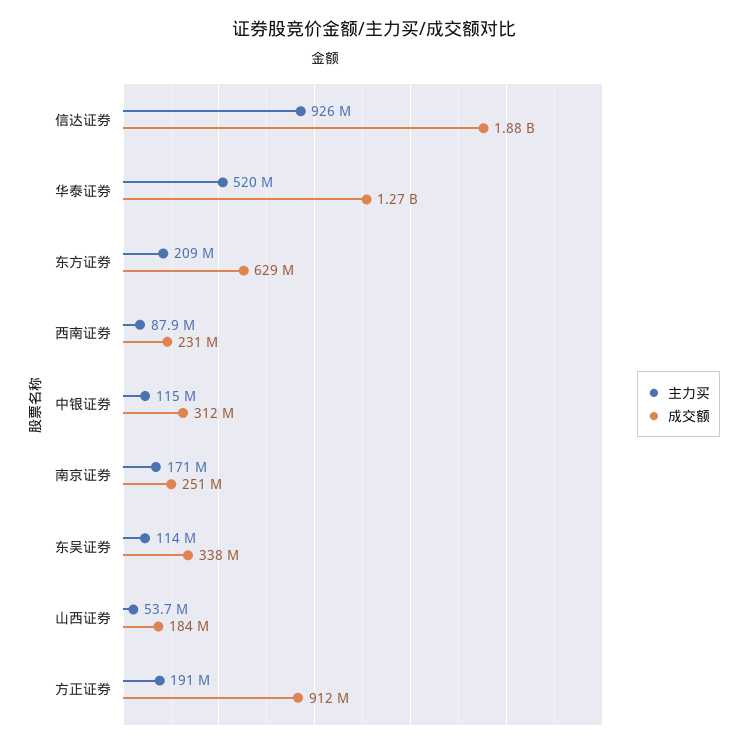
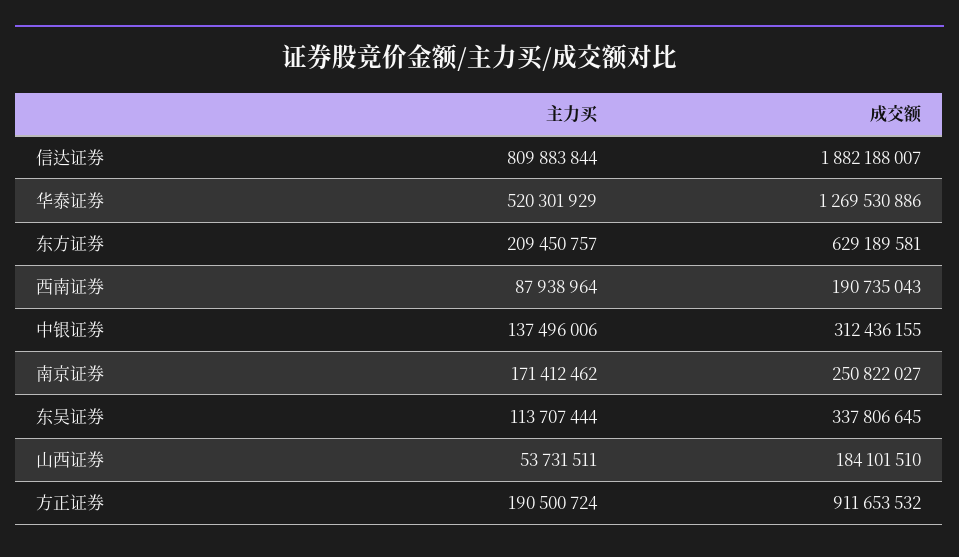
  {
    "主力买": {
-     "信达证券": 926000000,
+     "信达证券": 809883844,
      "华泰证券": 520301929,
      "东方证券": 209450757,
      "西南证券": 87938964,
-     "中银证券": 115000000,
+     "中银证券": 137496006,
      "南京证券": 171412462,
      "东吴证券": 113707444,
      "山西证券": 53731511,
      "方正证券": 190500724
    },
    "成交额": {
      "信达证券": 1882188007,
      "华泰证券": 1269530886,
      "东方证券": 629189581,
-     "西南证券": 231000000,
+     "西南证券": 190735043,
      "中银证券": 312436155,
      "南京证券": 250822027,
      "东吴证券": 337806645,
      "山西证券": 184101510,
      "方正证券": 911653532
    }
  }

